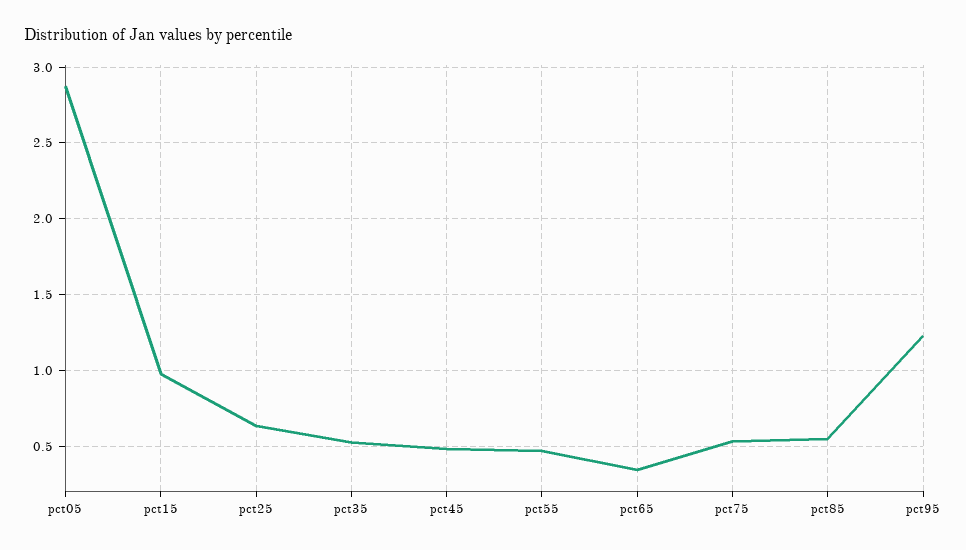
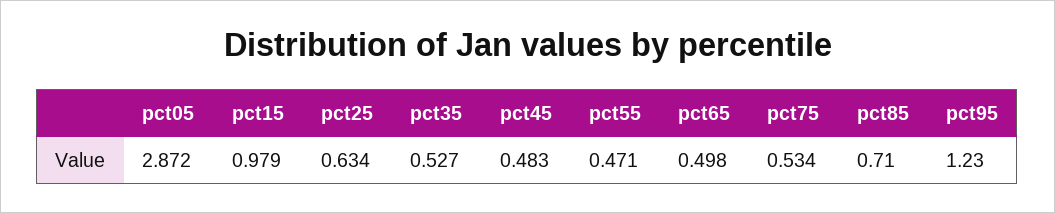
  {
    "pct05": 2.872,
    "pct15": 0.979,
    "pct25": 0.634,
    "pct35": 0.527,
    "pct45": 0.483,
    "pct55": 0.471,
-   "pct65": 0.35,
+   "pct65": 0.498,
    "pct75": 0.534,
-   "pct85": 0.55,
+   "pct85": 0.71,
    "pct95": 1.23
  }

